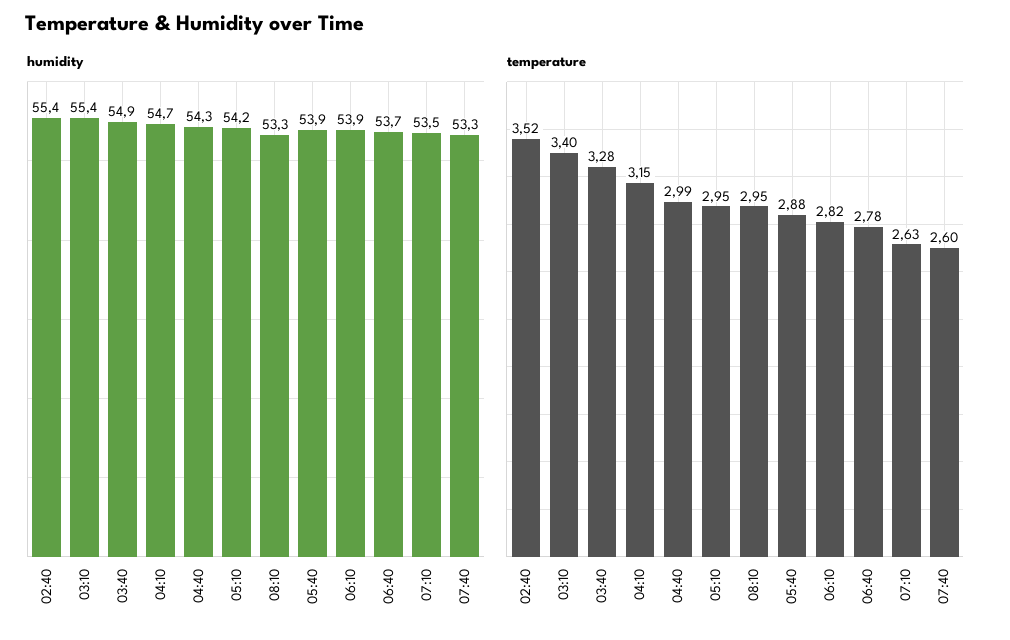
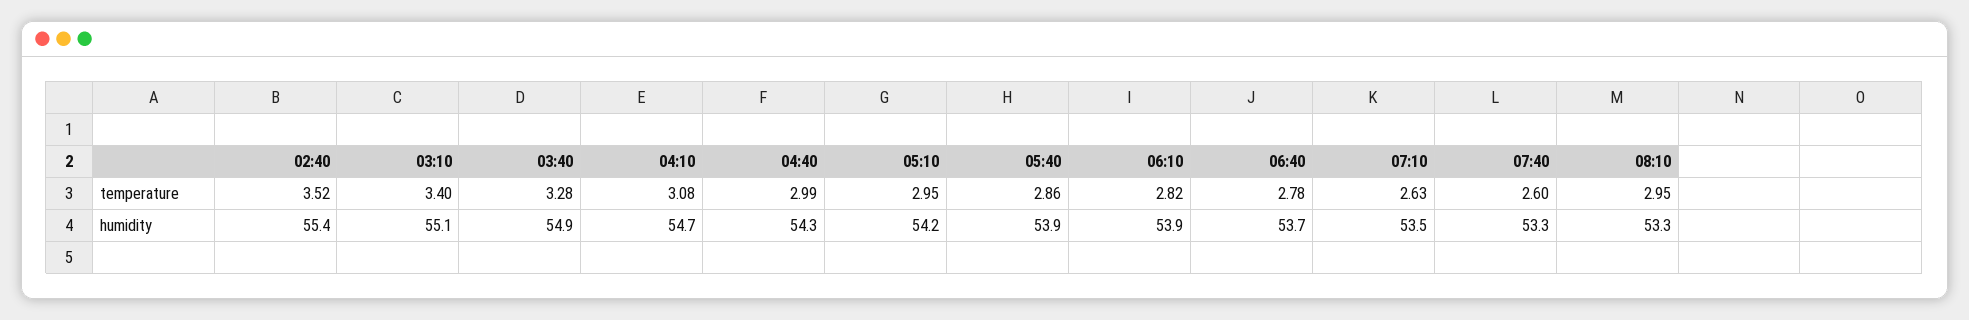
  {
    "humidity": {
      "02:40": 55.4,
-     "03:10": 55.4,
+     "03:10": 55.1,
      "03:40": 54.9,
      "04:10": 54.7,
      "04:40": 54.3,
      "05:10": 54.2,
      "08:10": 53.3,
      "05:40": 53.9,
      "06:10": 53.9,
      "06:40": 53.7,
      "07:10": 53.5,
      "07:40": 53.3
    },
    "temperature": {
      "02:40": 3.52,
      "03:10": 3.4,
      "03:40": 3.28,
-     "04:10": 3.15,
+     "04:10": 3.08,
      "04:40": 2.99,
      "05:10": 2.95,
      "08:10": 2.95,
-     "05:40": 2.88,
+     "05:40": 2.86,
      "06:10": 2.82,
      "06:40": 2.78,
      "07:10": 2.63,
      "07:40": 2.6
    }
  }

